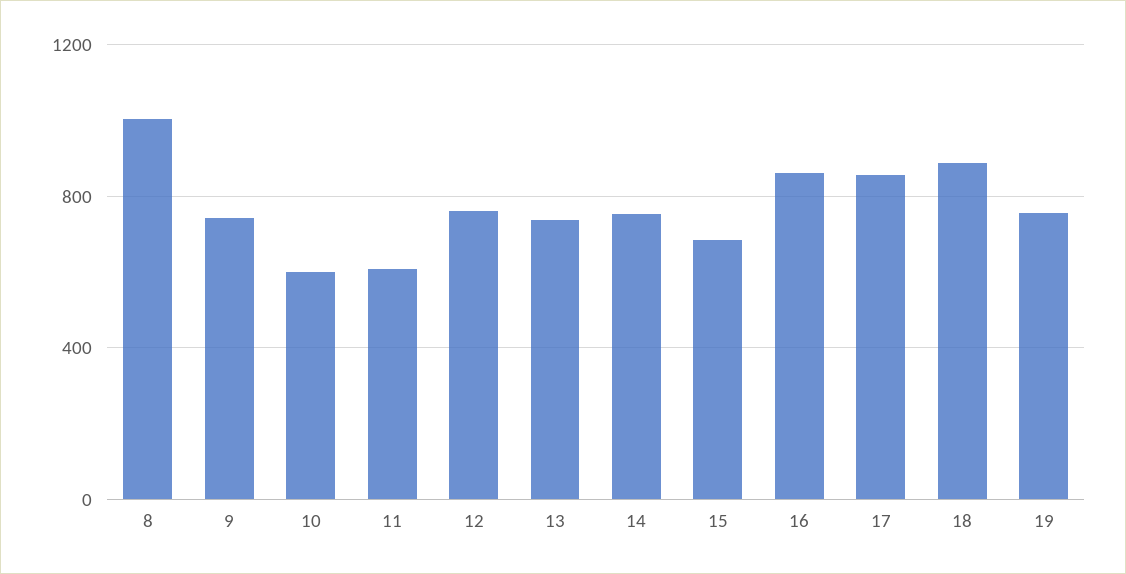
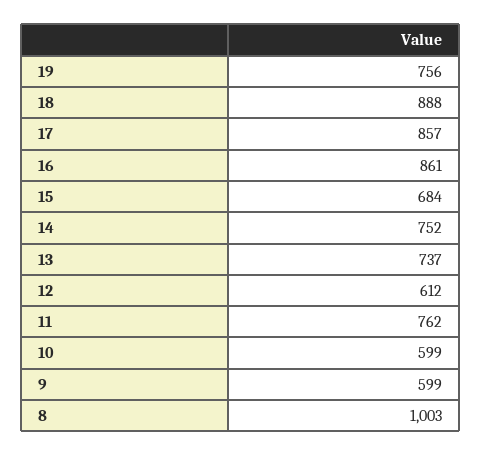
  {
    "8": 1003,
-   "9": 750,
+   "9": 599,
    "10": 599,
-   "11": 600,
+   "11": 762,
-   "12": 750,
+   "12": 612,
    "13": 737,
    "14": 752,
    "15": 684,
    "16": 861,
    "17": 857,
    "18": 888,
    "19": 756
  }

